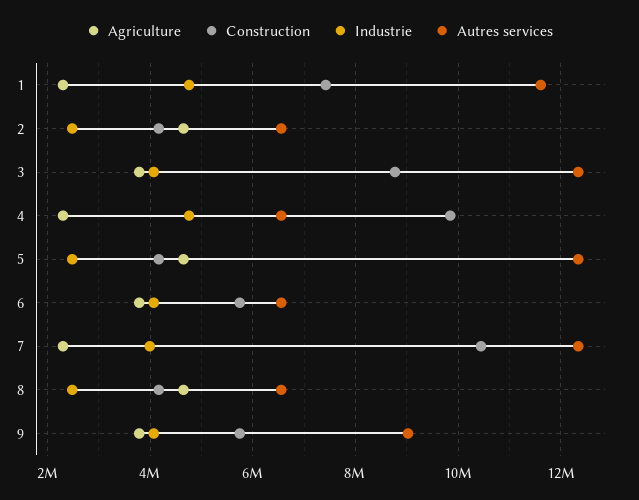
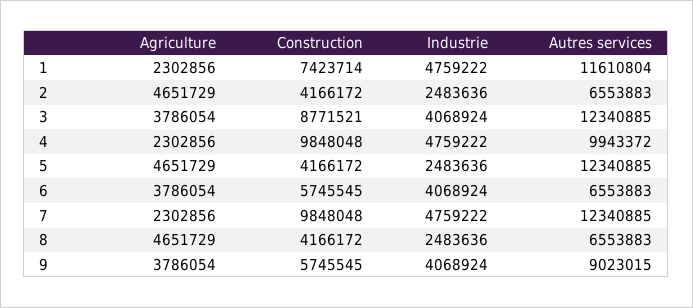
  {
    "Agriculture": {
      "1": 2302856,
      "2": 4651729,
      "3": 3786054,
      "4": 2302856,
      "5": 4651729,
      "6": 3786054,
      "7": 2302856,
      "8": 4651729,
      "9": 3786054
    },
    "Construction": {
      "1": 7423714,
      "2": 4166172,
      "3": 8771521,
      "4": 9848048,
      "5": 4166172,
      "6": 5745545,
-     "7": 10400000,
+     "7": 9848048,
      "8": 4166172,
      "9": 5745545
    },
    "Industrie": {
      "1": 4759222,
      "2": 2483636,
      "3": 4068924,
      "4": 4759222,
      "5": 2483636,
      "6": 4068924,
-     "7": 4000000,
+     "7": 4759222,
      "8": 2483636,
      "9": 4068924
    },
    "Autres services": {
      "1": 11610804,
      "2": 6553883,
      "3": 12340885,
-     "4": 6600000,
+     "4": 9943372,
      "5": 12340885,
      "6": 6553883,
      "7": 12340885,
      "8": 6553883,
      "9": 9023015
    }
  }

